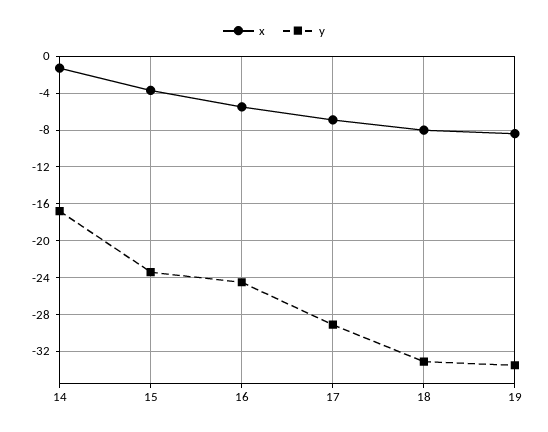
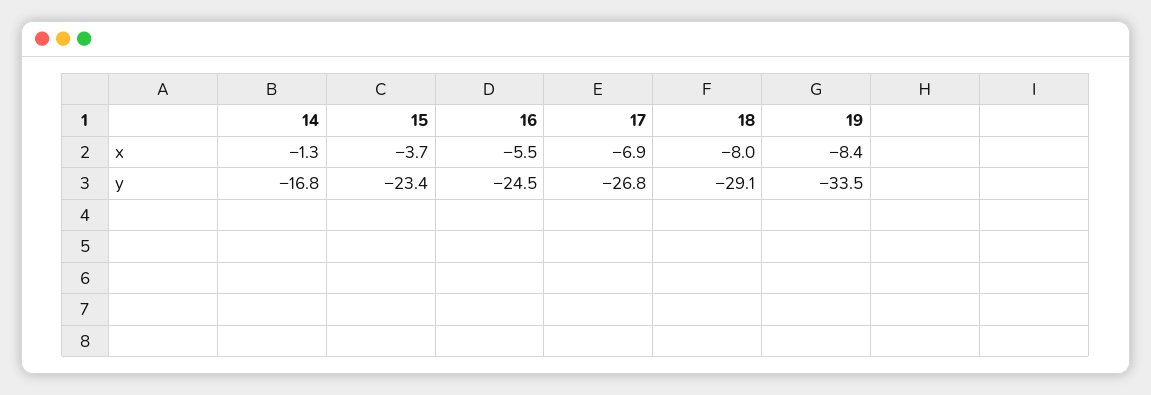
  {
    "x": {
      "14": -1.3,
      "15": -3.7,
      "16": -5.5,
      "17": -6.9,
      "18": -8,
      "19": -8.4
    },
    "y": {
      "14": -16.8,
      "15": -23.4,
      "16": -24.5,
-     "17": -29,
+     "17": -26.8,
-     "18": -33,
+     "18": -29.1,
      "19": -33.5
    }
  }

